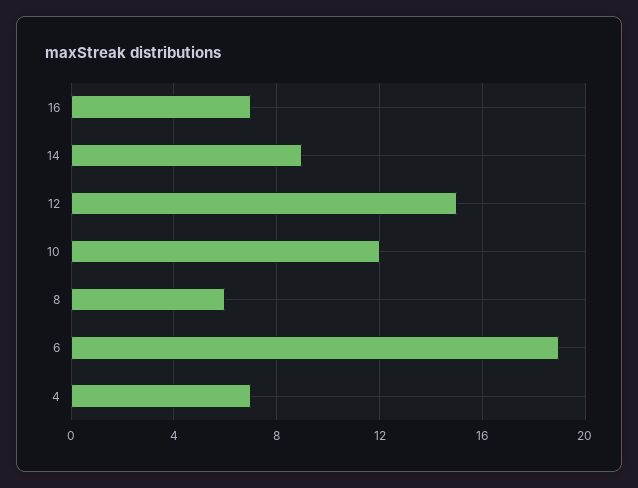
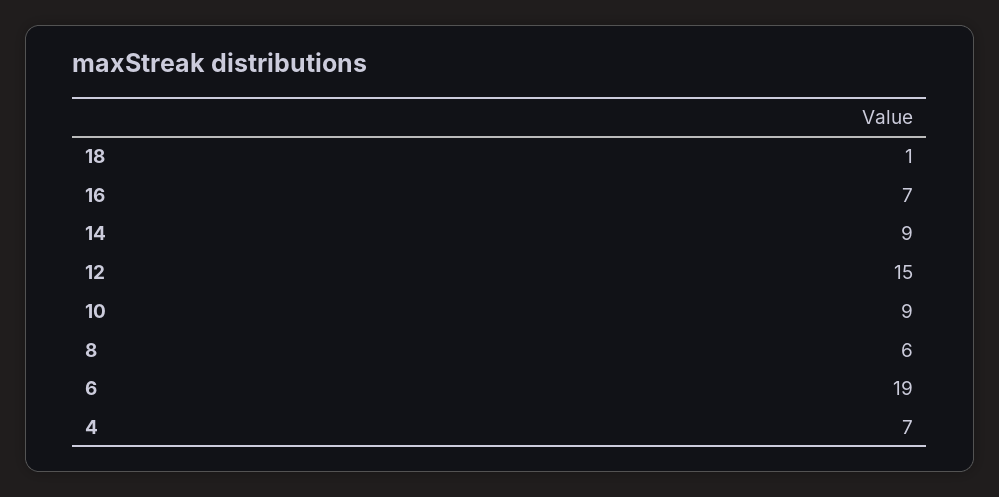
  {
    "16": 7,
    "14": 9,
    "12": 15,
-   "10": 12,
+   "10": 9,
    "8": 6,
    "6": 19,
-   "4": 7
+   "4": 7,
+   "18": 1
  }

